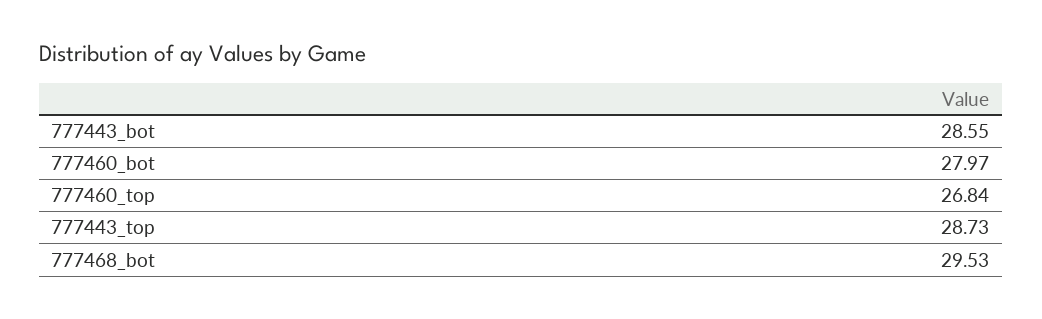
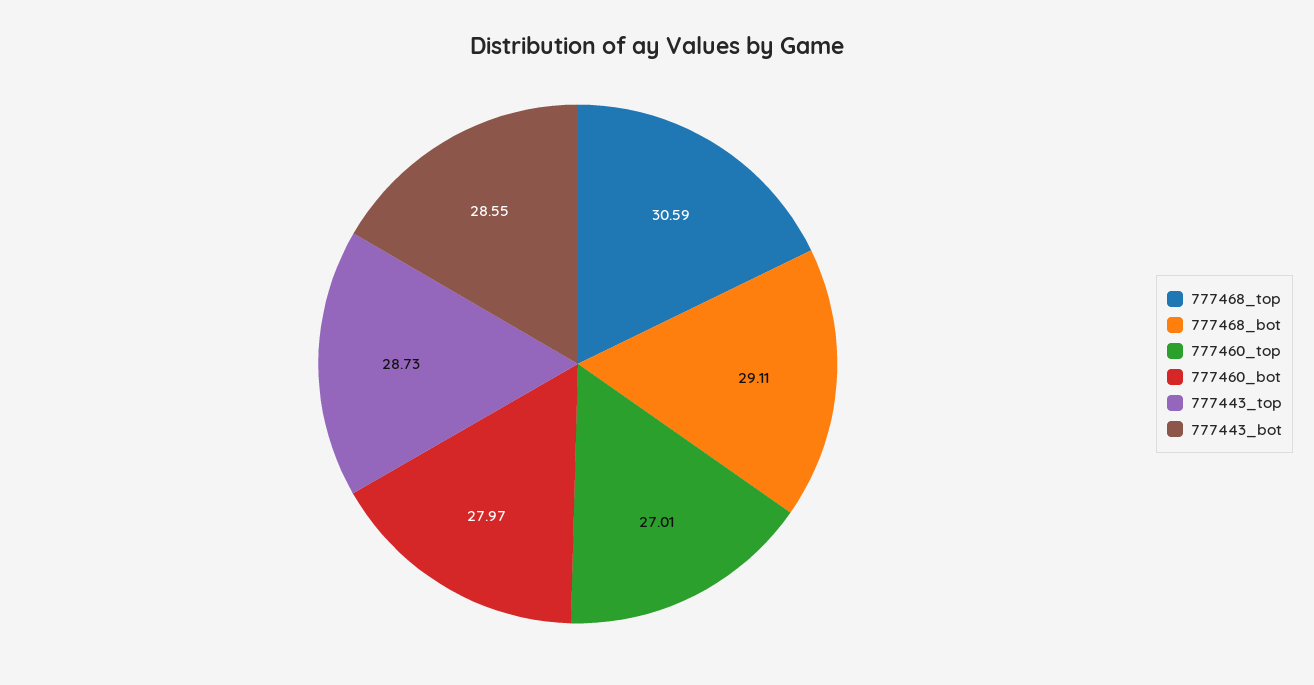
  {
    "777443_bot": 28.55,
    "777460_bot": 27.97,
-   "777460_top": 26.84,
+   "777460_top": 27.01,
    "777443_top": 28.73,
-   "777468_bot": 29.53
+   "777468_bot": 29.11,
+   "777468_top": 30.59
  }

